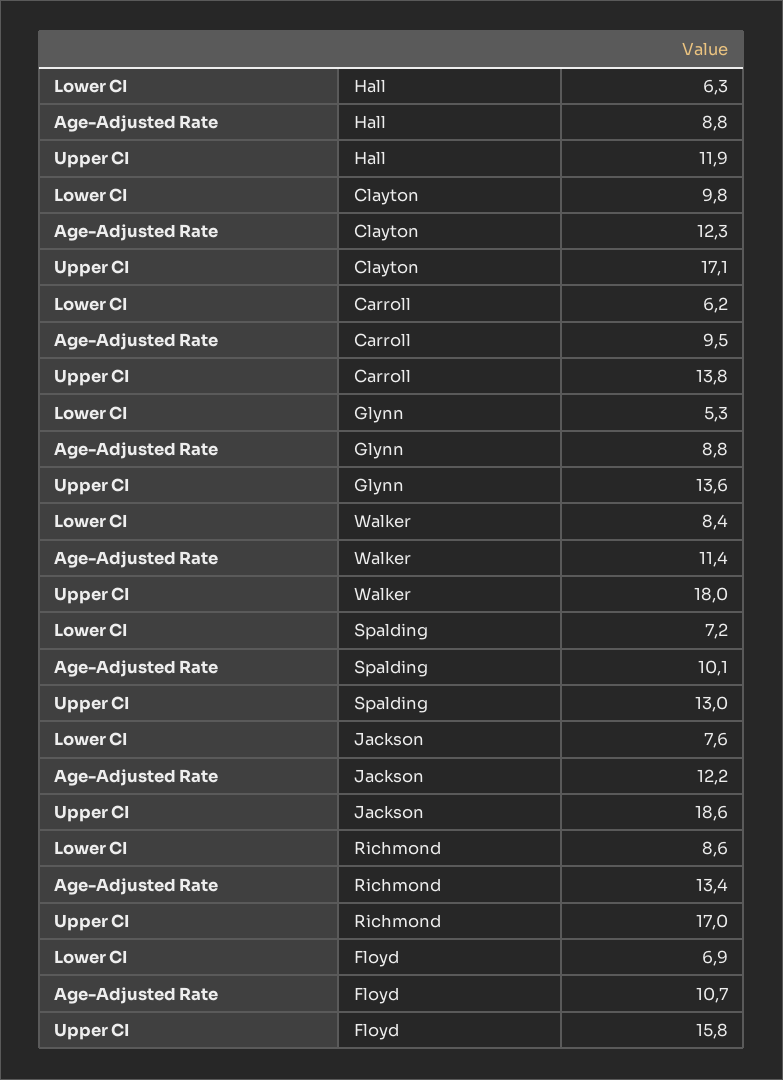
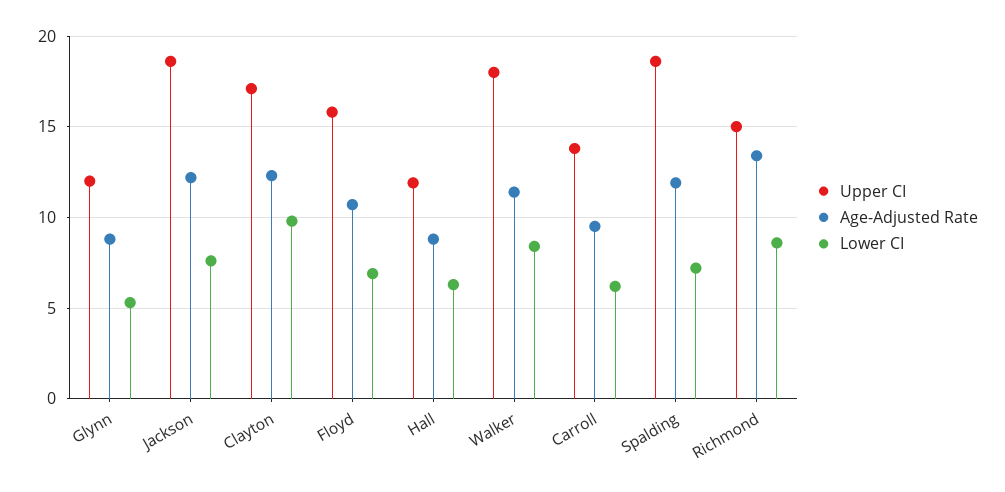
  {
    "Lower CI": {
      "Hall": 6.3,
      "Clayton": 9.8,
      "Carroll": 6.2,
      "Glynn": 5.3,
      "Walker": 8.4,
      "Spalding": 7.2,
      "Jackson": 7.6,
      "Richmond": 8.6,
      "Floyd": 6.9
    },
    "Age-Adjusted Rate": {
      "Hall": 8.8,
      "Clayton": 12.3,
      "Carroll": 9.5,
      "Glynn": 8.8,
      "Walker": 11.4,
-     "Spalding": 10.1,
+     "Spalding": 12,
      "Jackson": 12.2,
      "Richmond": 13.4,
      "Floyd": 10.7
    },
    "Upper CI": {
      "Hall": 11.9,
      "Clayton": 17.1,
      "Carroll": 13.8,
-     "Glynn": 13.6,
+     "Glynn": 12,
      "Walker": 18,
-     "Spalding": 13,
+     "Spalding": 18.5,
      "Jackson": 18.6,
-     "Richmond": 17,
+     "Richmond": 15,
      "Floyd": 15.8
    }
  }

